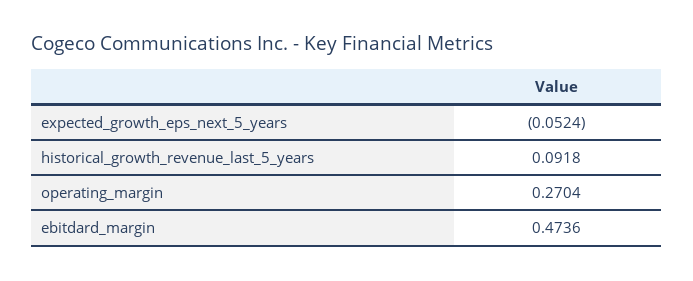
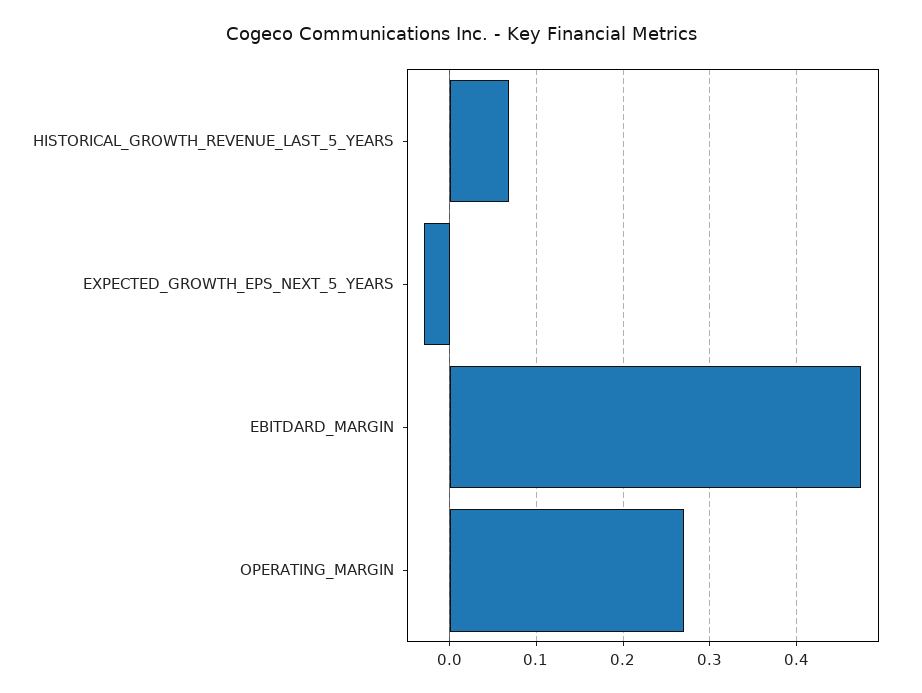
  {
-   "expected_growth_eps_next_5_years": -0.0524,
+   "expected_growth_eps_next_5_years": -0.03,
-   "historical_growth_revenue_last_5_years": 0.0918,
+   "historical_growth_revenue_last_5_years": 0.07,
    "operating_margin": 0.2704,
    "ebitdard_margin": 0.4736
  }

